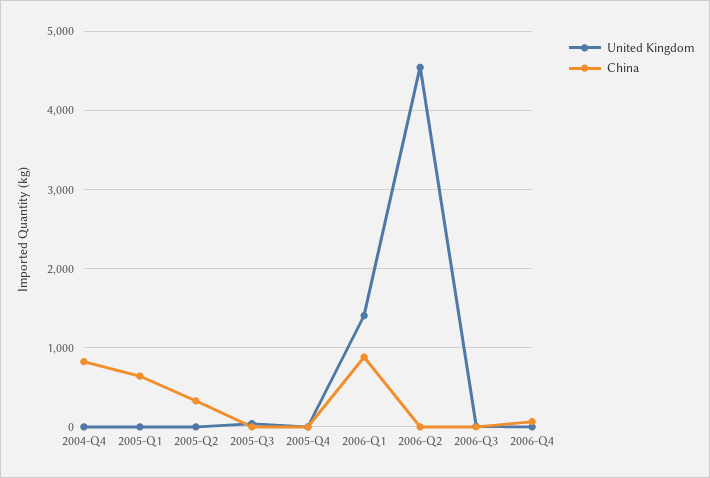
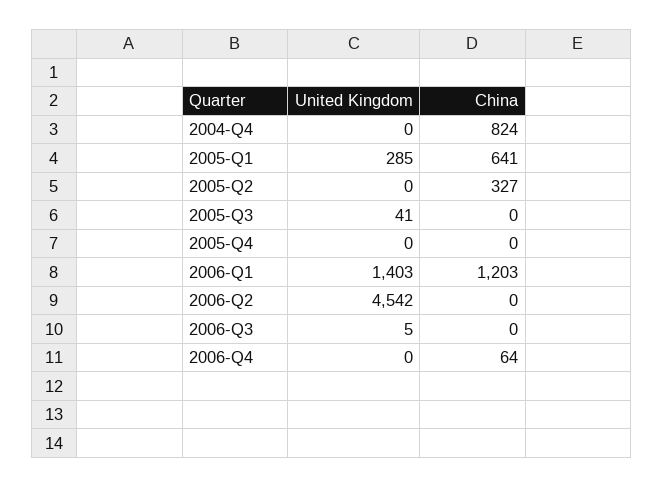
  {
    "United Kingdom": {
      "2004-Q4": 0,
-     "2005-Q1": 0,
+     "2005-Q1": 285,
      "2005-Q2": 0,
      "2005-Q3": 41,
      "2005-Q4": 0,
      "2006-Q1": 1403,
      "2006-Q2": 4542,
      "2006-Q3": 5,
      "2006-Q4": 0
    },
    "China": {
      "2004-Q4": 824,
      "2005-Q1": 641,
      "2005-Q2": 327,
      "2005-Q3": 0,
      "2005-Q4": 0,
-     "2006-Q1": 900,
+     "2006-Q1": 1203,
      "2006-Q2": 0,
      "2006-Q3": 0,
      "2006-Q4": 64
    }
  }

